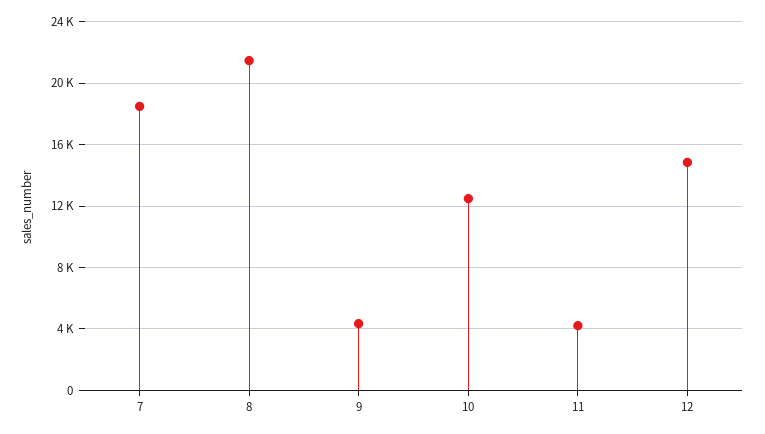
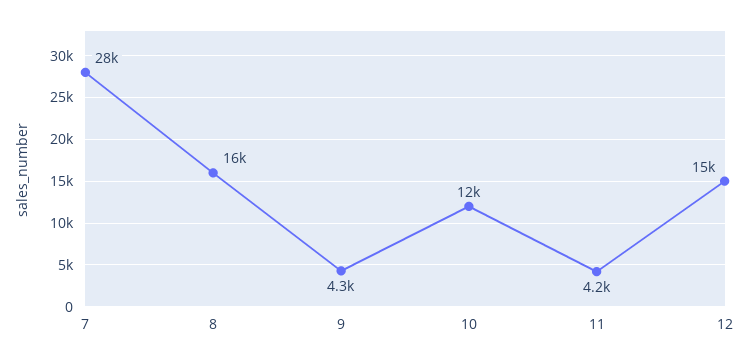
  {
-   "7": 18500,
+   "7": 28000,
-   "8": 21500,
+   "8": 16000,
    "9": 4300,
    "10": 12000,
    "11": 4200,
    "12": 15000
  }

